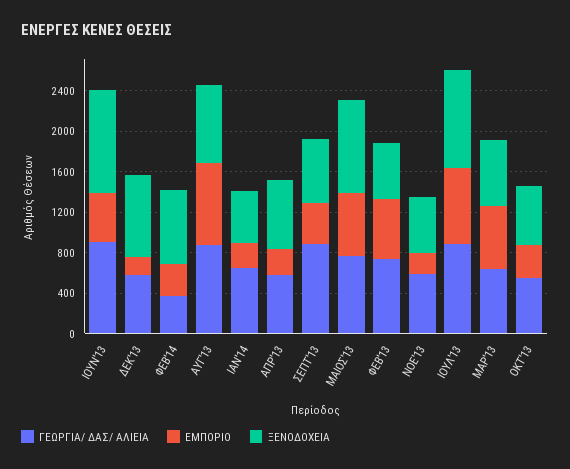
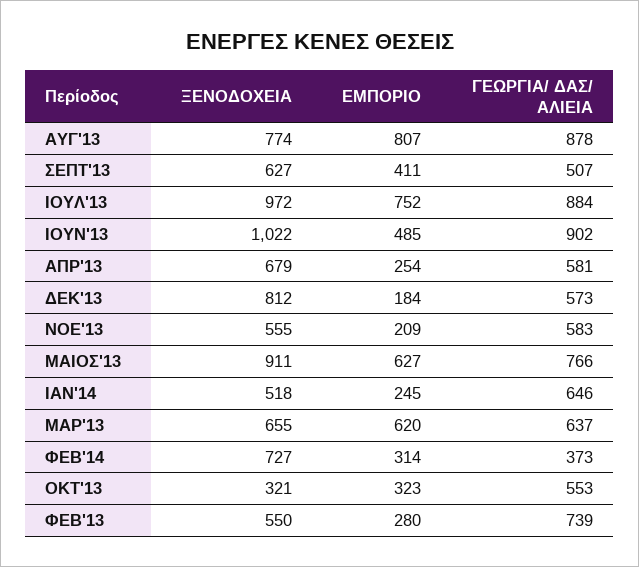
  {
    "ΓΕΩΡΓΙΑ/ ΔΑΣ/ ΑΛΙΕΙΑ": {
      "ΙΟΥΝ'13": 902,
      "ΔΕΚ'13": 573,
      "ΦΕΒ'14": 373,
      "ΑΥΓ'13": 878,
      "IAN'14": 646,
      "ΑΠΡ'13": 581,
-     "ΣΕΠΤ'13": 900,
+     "ΣΕΠΤ'13": 507,
      "ΜΑΙΟΣ'13": 766,
      "ΦΕΒ'13": 739,
      "ΝΟΕ'13": 583,
      "ΙΟΥΛ'13": 884,
      "ΜΑΡ'13": 637,
      "ΟΚΤ'13": 553
    },
    "ΕΜΠΟΡΙΟ": {
      "ΙΟΥΝ'13": 485,
      "ΔΕΚ'13": 184,
      "ΦΕΒ'14": 314,
      "ΑΥΓ'13": 807,
      "IAN'14": 245,
      "ΑΠΡ'13": 254,
      "ΣΕΠΤ'13": 411,
      "ΜΑΙΟΣ'13": 627,
-     "ΦΕΒ'13": 600,
+     "ΦΕΒ'13": 280,
      "ΝΟΕ'13": 209,
      "ΙΟΥΛ'13": 752,
      "ΜΑΡ'13": 620,
      "ΟΚΤ'13": 323
    },
    "ΞΕΝΟΔΟΧΕΙΑ": {
      "ΙΟΥΝ'13": 1022,
      "ΔΕΚ'13": 812,
      "ΦΕΒ'14": 727,
      "ΑΥΓ'13": 774,
      "IAN'14": 518,
      "ΑΠΡ'13": 679,
      "ΣΕΠΤ'13": 627,
      "ΜΑΙΟΣ'13": 911,
      "ΦΕΒ'13": 550,
      "ΝΟΕ'13": 555,
      "ΙΟΥΛ'13": 972,
      "ΜΑΡ'13": 655,
-     "ΟΚΤ'13": 600
+     "ΟΚΤ'13": 321
    }
  }

